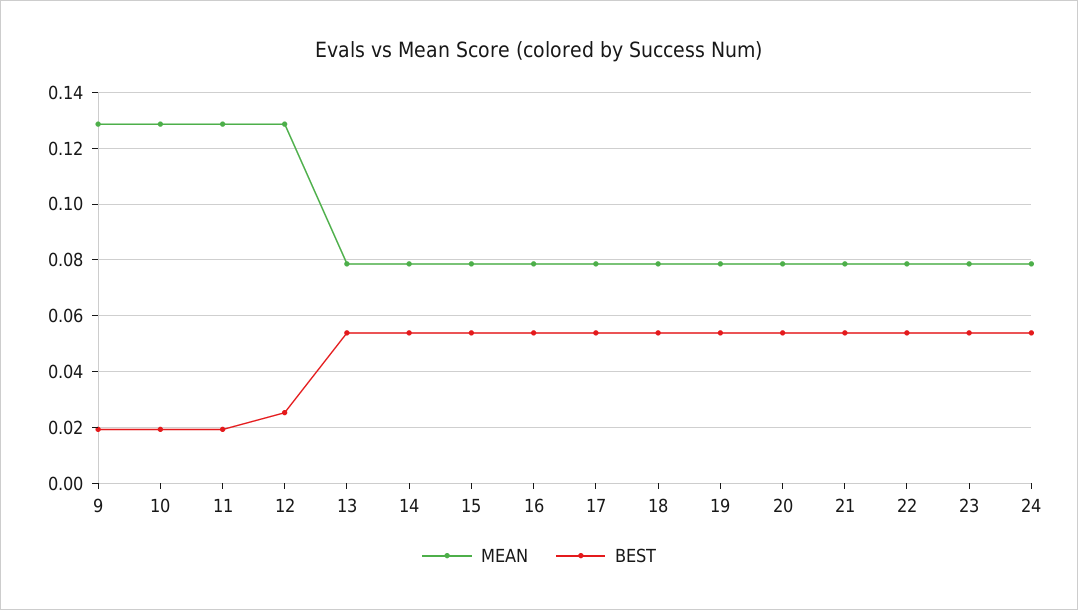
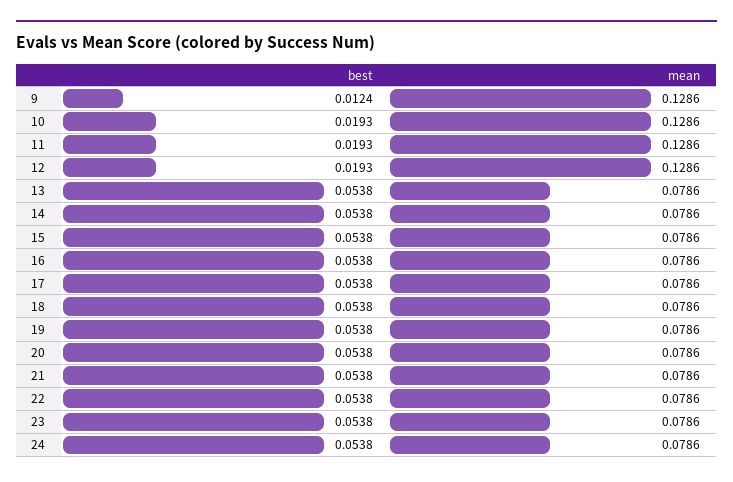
  {
    "MEAN": {
      "9": 0.1286,
      "10": 0.1286,
      "11": 0.1286,
      "12": 0.1286,
      "13": 0.0786,
      "14": 0.0786,
      "15": 0.0786,
      "16": 0.0786,
      "17": 0.0786,
      "18": 0.0786,
      "19": 0.0786,
      "20": 0.0786,
      "21": 0.0786,
      "22": 0.0786,
      "23": 0.0786,
      "24": 0.0786
    },
    "BEST": {
-     "9": 0.02,
+     "9": 0.0124,
      "10": 0.0193,
      "11": 0.0193,
-     "12": 0.025,
+     "12": 0.0193,
      "13": 0.0538,
      "14": 0.0538,
      "15": 0.0538,
      "16": 0.0538,
      "17": 0.0538,
      "18": 0.0538,
      "19": 0.0538,
      "20": 0.0538,
      "21": 0.0538,
      "22": 0.0538,
      "23": 0.0538,
      "24": 0.0538
    }
  }

